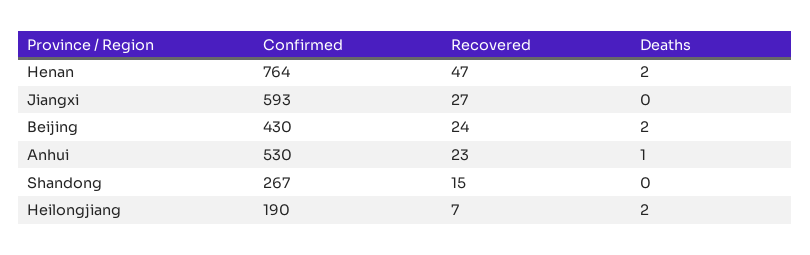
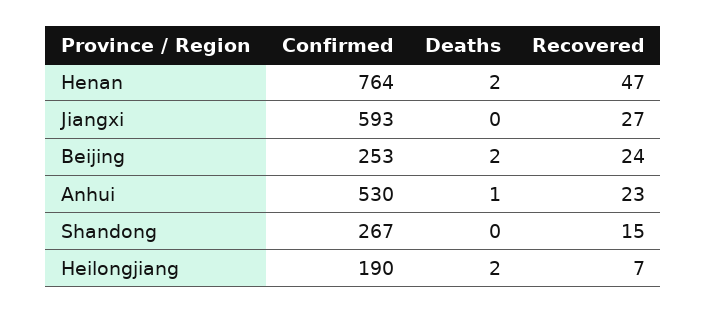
  {
    "Confirmed": {
      "Henan": 764,
      "Jiangxi": 593,
-     "Beijing": 430,
+     "Beijing": 253,
      "Anhui": 530,
      "Shandong": 267,
      "Heilongjiang": 190
    },
    "Recovered": {
      "Henan": 47,
      "Jiangxi": 27,
      "Beijing": 24,
      "Anhui": 23,
      "Shandong": 15,
      "Heilongjiang": 7
    },
    "Deaths": {
      "Henan": 2,
      "Jiangxi": 0,
      "Beijing": 2,
      "Anhui": 1,
      "Shandong": 0,
      "Heilongjiang": 2
    }
  }

